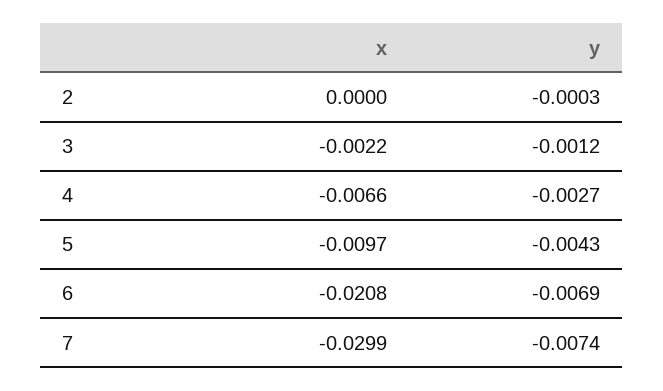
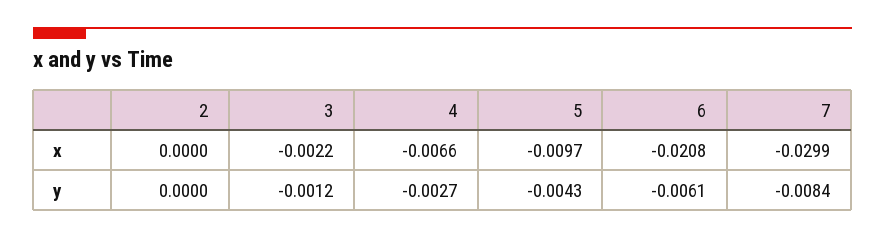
  {
    "x": {
      "2": 0,
      "3": -0.0022,
      "4": -0.0066,
      "5": -0.0097,
      "6": -0.0208,
      "7": -0.0299
    },
    "y": {
-     "2": -0.0003,
+     "2": 0,
      "3": -0.0012,
      "4": -0.0027,
      "5": -0.0043,
-     "6": -0.0069,
+     "6": -0.0061,
-     "7": -0.0074
+     "7": -0.0084
    }
  }

